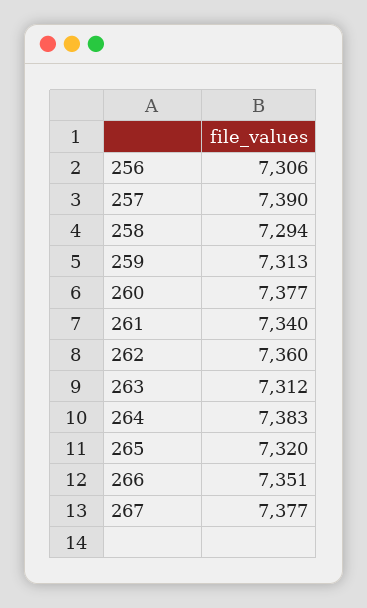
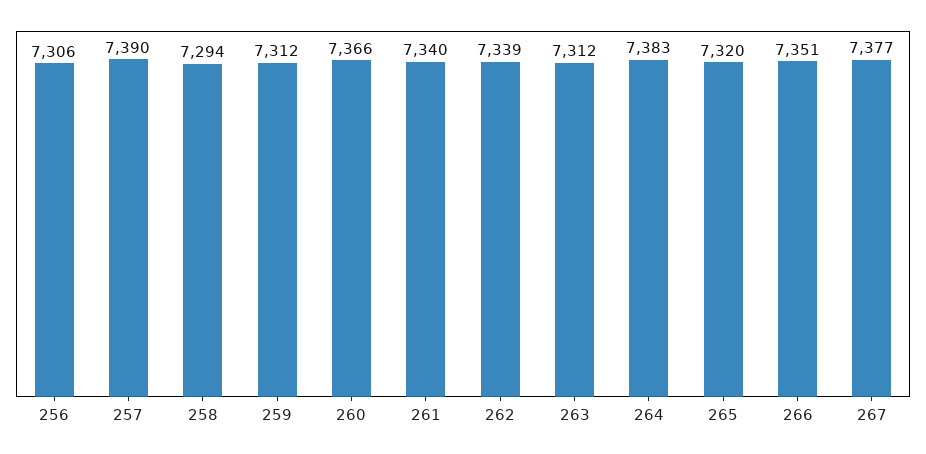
  {
    "256": 7306,
    "257": 7390,
    "258": 7294,
-   "259": 7313,
+   "259": 7312,
-   "260": 7377,
+   "260": 7366,
    "261": 7340,
-   "262": 7360,
+   "262": 7339,
    "263": 7312,
    "264": 7383,
    "265": 7320,
    "266": 7351,
    "267": 7377
  }

